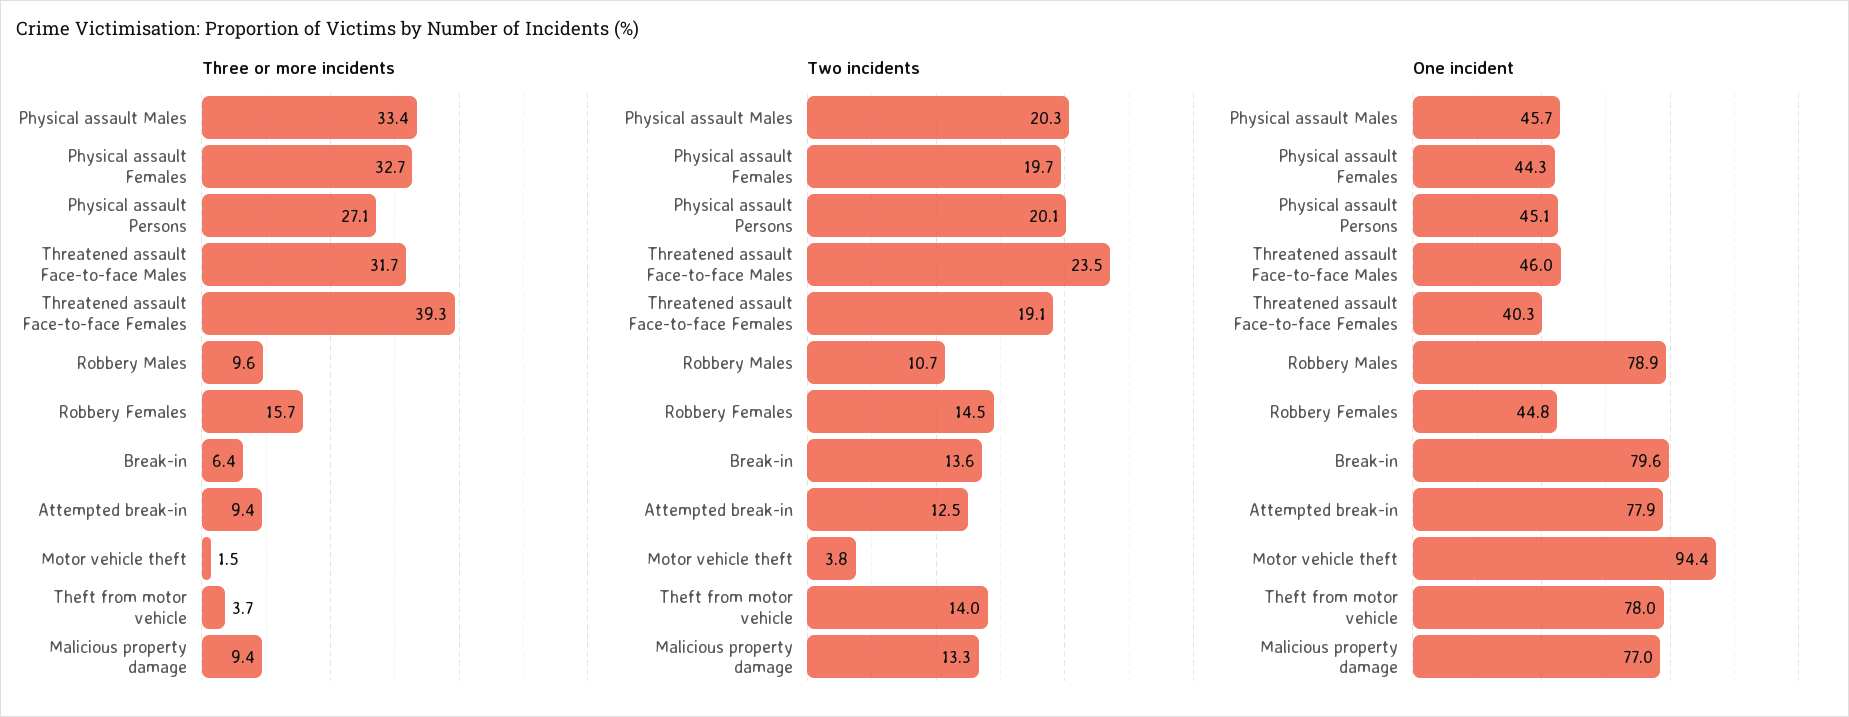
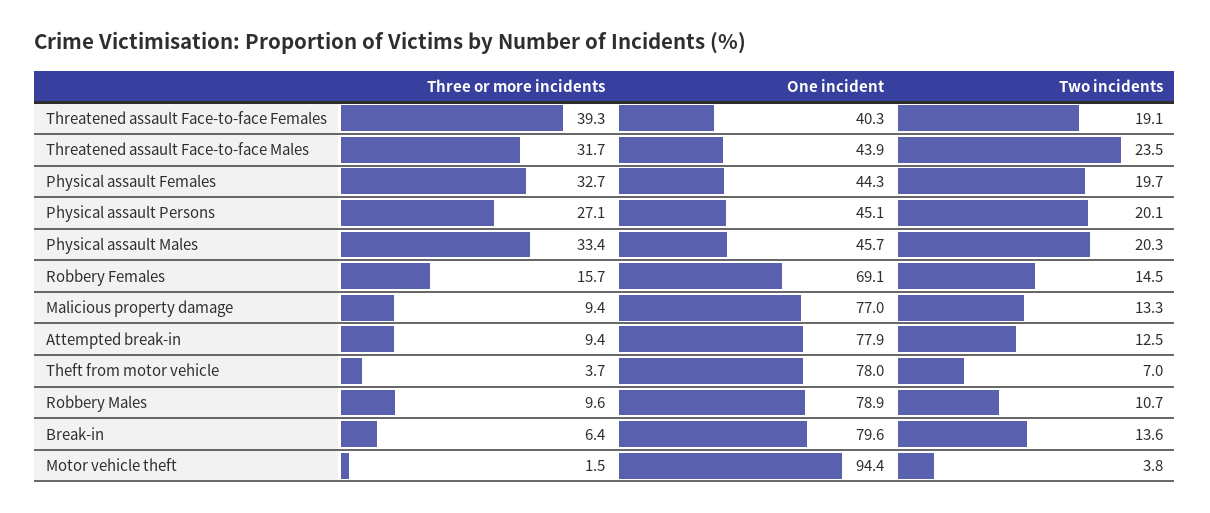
  {
    "Three or more incidents": {
      "Physical assault Males": 33.4,
      "Physical assault Females": 32.7,
      "Physical assault Persons": 27.1,
      "Threatened assault Face-to-face Males": 31.7,
      "Threatened assault Face-to-face Females": 39.3,
      "Robbery Males": 9.6,
      "Robbery Females": 15.7,
      "Break-in": 6.4,
      "Attempted break-in": 9.4,
      "Motor vehicle theft": 1.5,
      "Theft from motor vehicle": 3.7,
      "Malicious property damage": 9.4
    },
    "Two incidents": {
      "Physical assault Males": 20.3,
      "Physical assault Females": 19.7,
      "Physical assault Persons": 20.1,
      "Threatened assault Face-to-face Males": 23.5,
      "Threatened assault Face-to-face Females": 19.1,
      "Robbery Males": 10.7,
      "Robbery Females": 14.5,
      "Break-in": 13.6,
      "Attempted break-in": 12.5,
      "Motor vehicle theft": 3.8,
-     "Theft from motor vehicle": 14,
+     "Theft from motor vehicle": 7,
      "Malicious property damage": 13.3
    },
    "One incident": {
      "Physical assault Males": 45.7,
      "Physical assault Females": 44.3,
      "Physical assault Persons": 45.1,
-     "Threatened assault Face-to-face Males": 46,
+     "Threatened assault Face-to-face Males": 43.9,
      "Threatened assault Face-to-face Females": 40.3,
      "Robbery Males": 78.9,
-     "Robbery Females": 44.8,
+     "Robbery Females": 69.1,
      "Break-in": 79.6,
      "Attempted break-in": 77.9,
      "Motor vehicle theft": 94.4,
      "Theft from motor vehicle": 78,
      "Malicious property damage": 77
    }
  }

